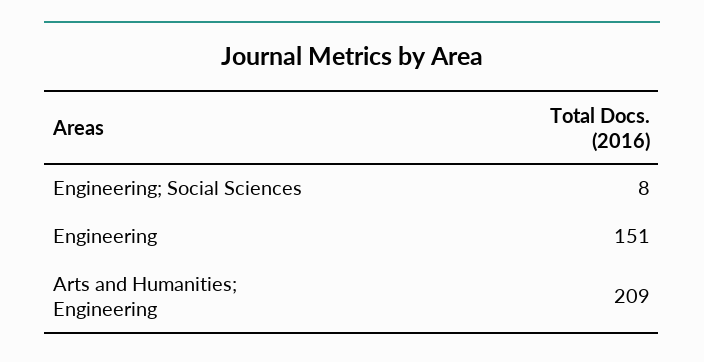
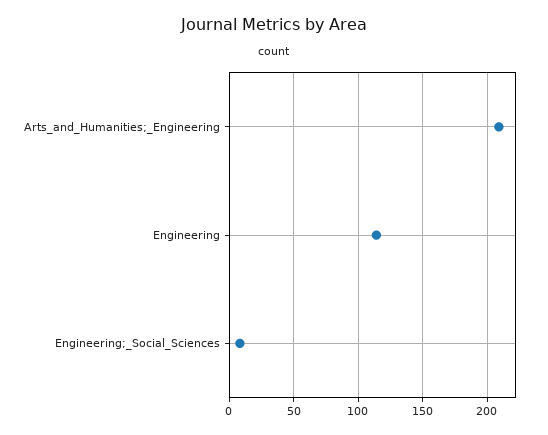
  {
    "Engineering; Social Sciences": 8,
-   "Engineering": 151,
+   "Engineering": 115,
    "Arts and Humanities; Engineering": 209
  }

